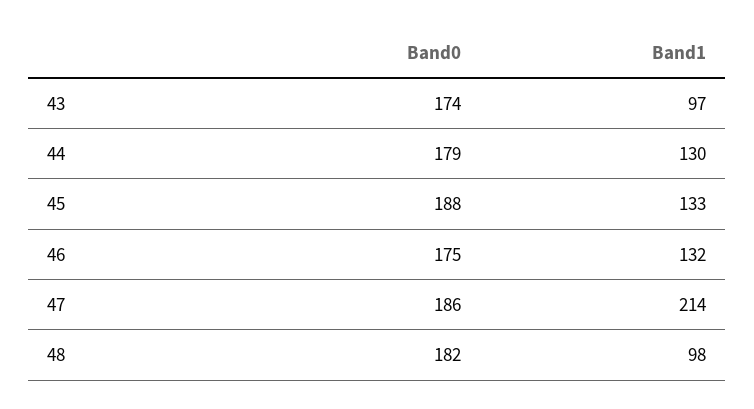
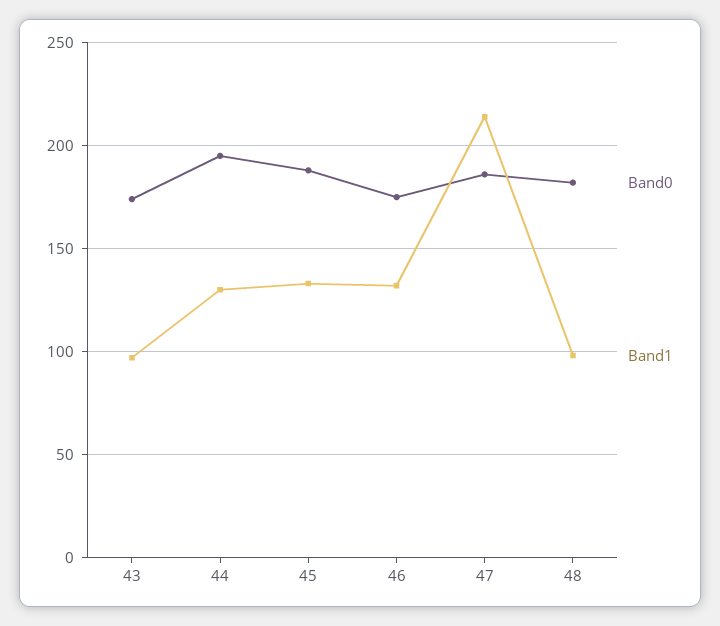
  {
    "Band0": {
      "43": 174,
-     "44": 179,
+     "44": 195,
      "45": 188,
      "46": 175,
      "47": 186,
      "48": 182
    },
    "Band1": {
      "43": 97,
      "44": 130,
      "45": 133,
      "46": 132,
      "47": 214,
      "48": 98
    }
  }

